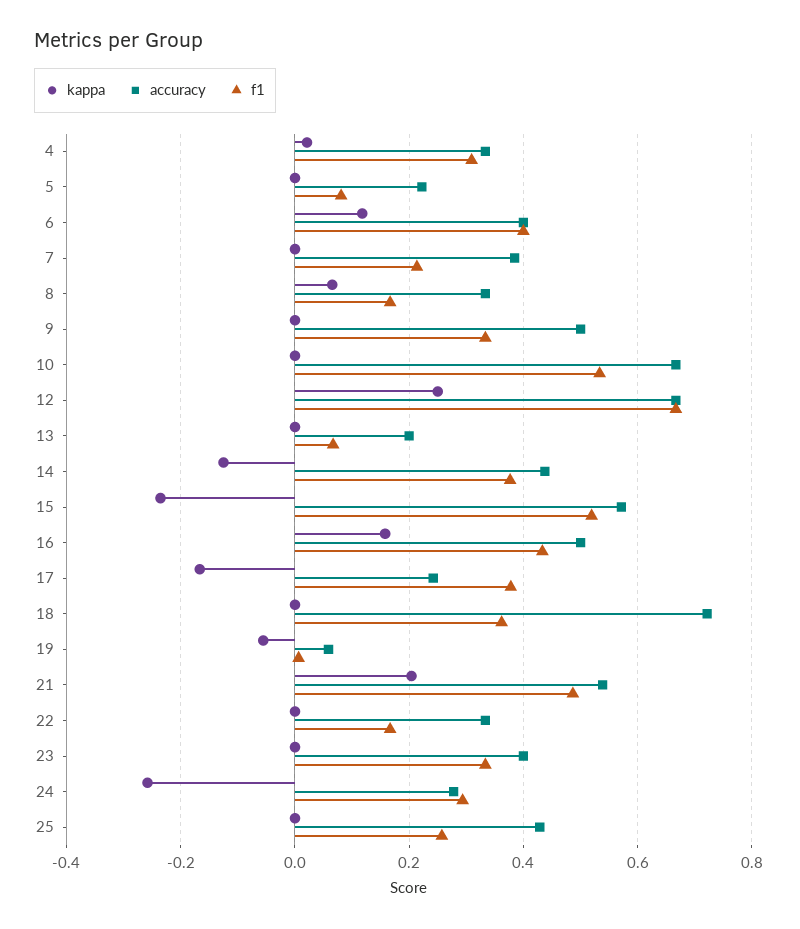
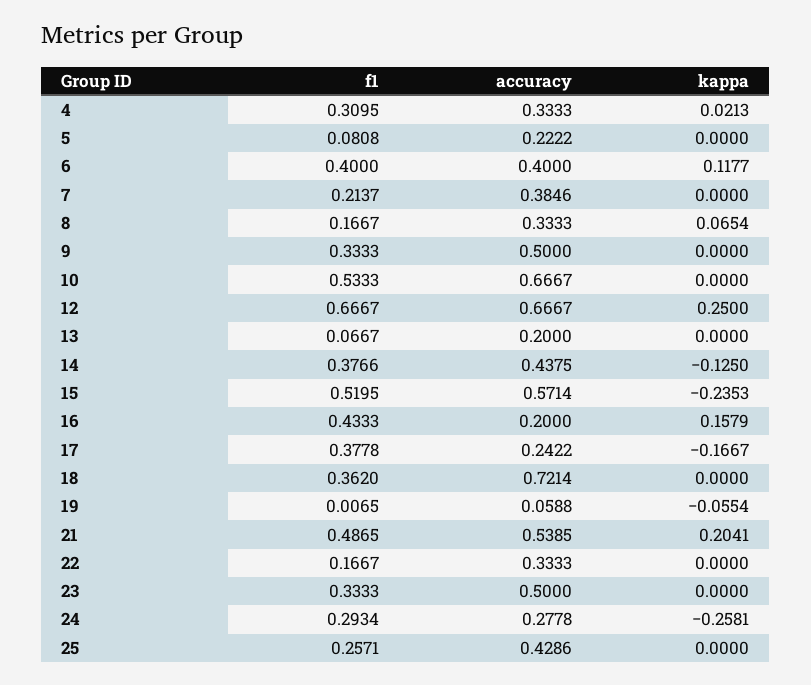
  {
    "kappa": {
      "4": 0.0213,
      "5": 0,
      "6": 0.1177,
      "7": 0,
      "8": 0.0654,
      "9": 0,
      "10": 0,
      "12": 0.25,
      "13": 0,
      "14": -0.125,
      "15": -0.2353,
      "16": 0.1579,
      "17": -0.1667,
      "18": 0,
      "19": -0.0554,
      "21": 0.2041,
      "22": 0,
      "23": 0,
      "24": -0.2581,
      "25": 0
    },
    "accuracy": {
      "4": 0.3333,
      "5": 0.2222,
      "6": 0.4,
      "7": 0.3846,
      "8": 0.3333,
      "9": 0.5,
      "10": 0.6667,
      "12": 0.6667,
      "13": 0.2,
      "14": 0.4375,
      "15": 0.5714,
-     "16": 0.5,
+     "16": 0.2,
      "17": 0.2422,
      "18": 0.7214,
      "19": 0.0588,
      "21": 0.5385,
      "22": 0.3333,
-     "23": 0.4,
+     "23": 0.5,
      "24": 0.2778,
      "25": 0.4286
    },
    "f1": {
      "4": 0.3095,
      "5": 0.0808,
      "6": 0.4,
      "7": 0.2137,
      "8": 0.1667,
      "9": 0.3333,
      "10": 0.5333,
      "12": 0.6667,
      "13": 0.0667,
      "14": 0.3766,
      "15": 0.5195,
      "16": 0.4333,
      "17": 0.3778,
      "18": 0.362,
      "19": 0.0065,
      "21": 0.4865,
      "22": 0.1667,
      "23": 0.3333,
      "24": 0.2934,
      "25": 0.2571
    }
  }

